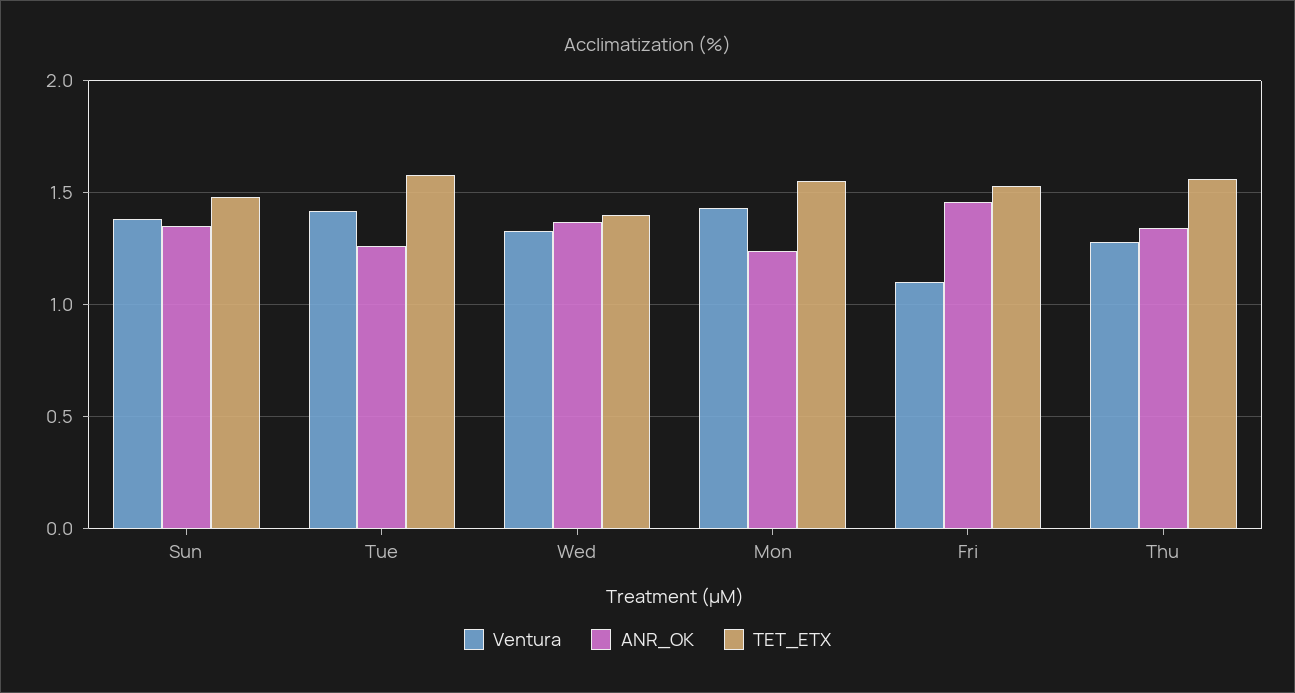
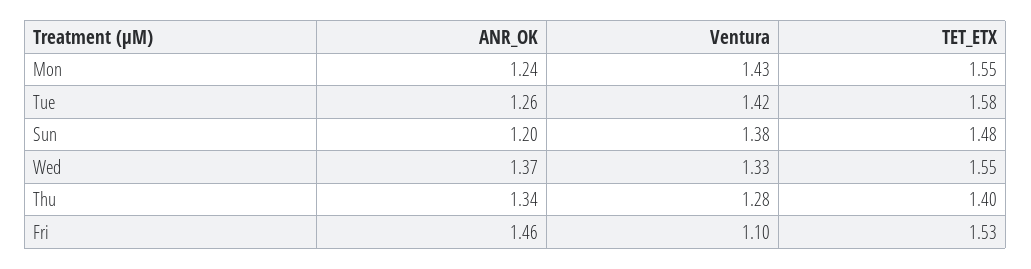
  {
    "Ventura": {
      "Sun": 1.38,
      "Tue": 1.42,
      "Wed": 1.33,
      "Mon": 1.43,
      "Fri": 1.1,
      "Thu": 1.28
    },
    "ANR_OK": {
-     "Sun": 1.35,
+     "Sun": 1.2,
      "Tue": 1.26,
      "Wed": 1.37,
      "Mon": 1.24,
      "Fri": 1.46,
      "Thu": 1.34
    },
    "TET_ETX": {
      "Sun": 1.48,
      "Tue": 1.58,
-     "Wed": 1.4,
+     "Wed": 1.55,
      "Mon": 1.55,
      "Fri": 1.53,
-     "Thu": 1.55
+     "Thu": 1.4
    }
  }

